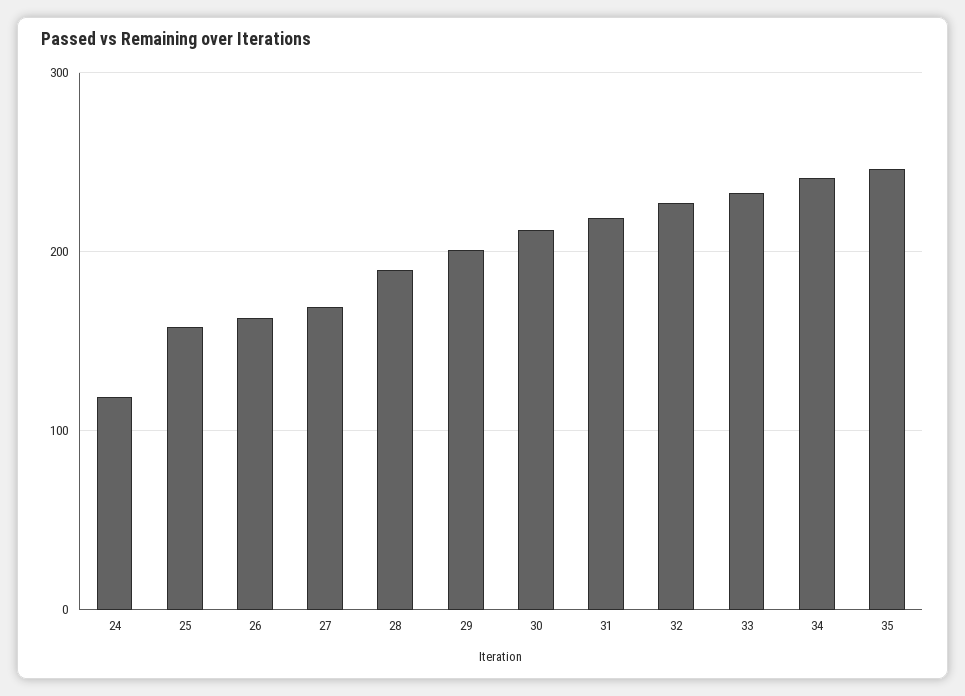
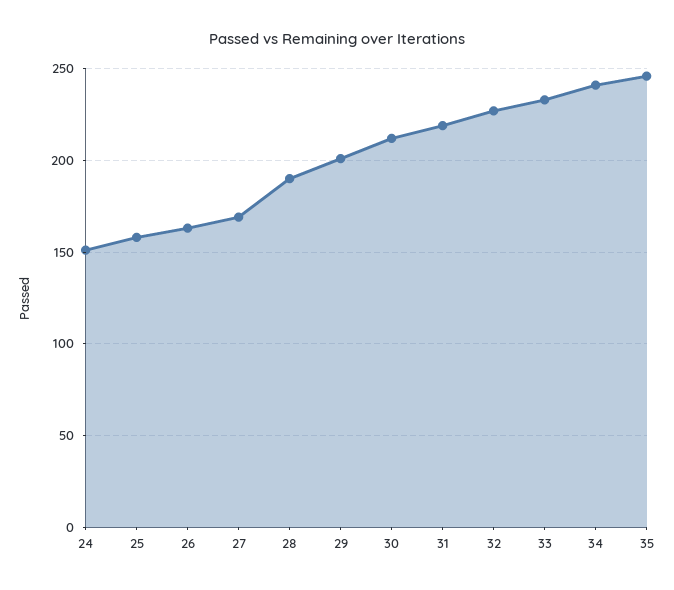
  {
-   "24": 120,
+   "24": 150,
    "25": 160,
    "26": 165,
    "27": 170,
    "28": 190,
    "29": 200,
    "30": 210,
    "31": 220,
    "32": 225,
    "33": 235,
    "34": 240,
    "35": 245
  }

